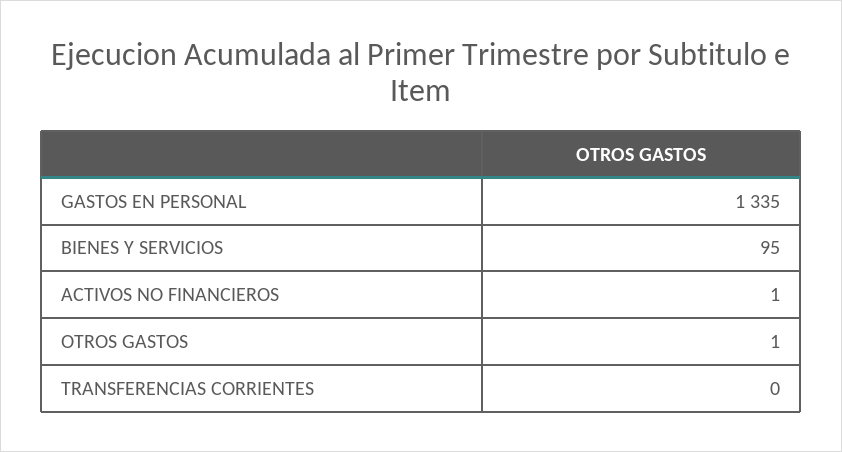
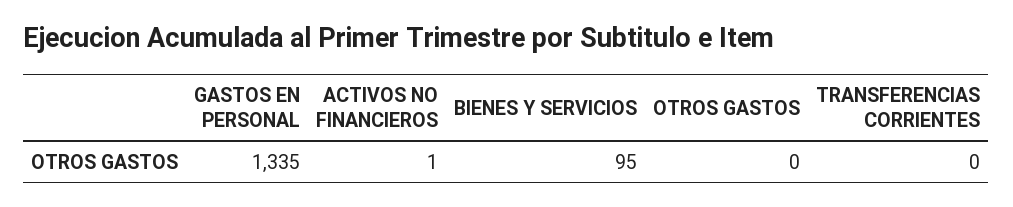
  {
    "GASTOS EN PERSONAL": 1335,
    "BIENES Y SERVICIOS": 95,
    "ACTIVOS NO FINANCIEROS": 1,
-   "OTROS GASTOS": 1,
+   "OTROS GASTOS": 0,
    "TRANSFERENCIAS CORRIENTES": 0
  }

